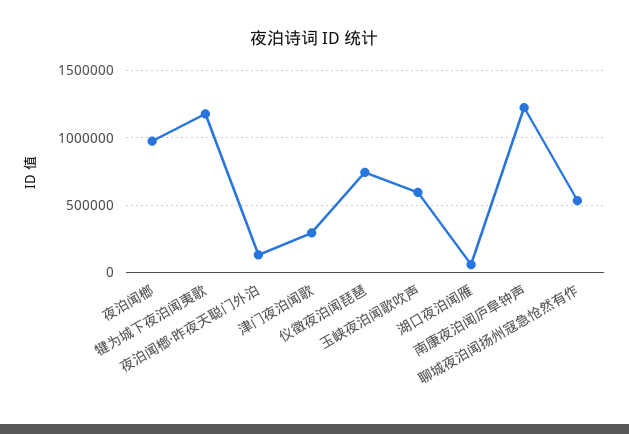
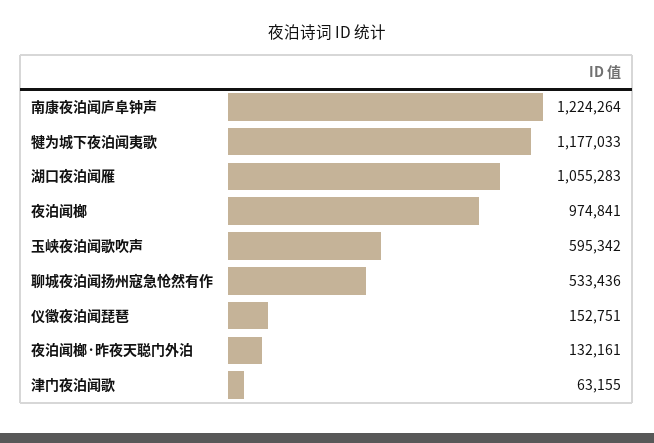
  {
    "夜泊闻榔": 974841,
    "犍为城下夜泊闻夷歌": 1177033,
    "夜泊闻榔·昨夜天聪门外泊": 132161,
-   "津门夜泊闻歌": 300000,
+   "津门夜泊闻歌": 63155,
-   "仪徵夜泊闻琵琶": 750000,
+   "仪徵夜泊闻琵琶": 152751,
    "玉峡夜泊闻歌吹声": 595342,
-   "湖口夜泊闻雁": 50000,
+   "湖口夜泊闻雁": 1055283,
    "南康夜泊闻庐阜钟声": 1224264,
    "聊城夜泊闻扬州寇急怆然有作": 533436
  }

